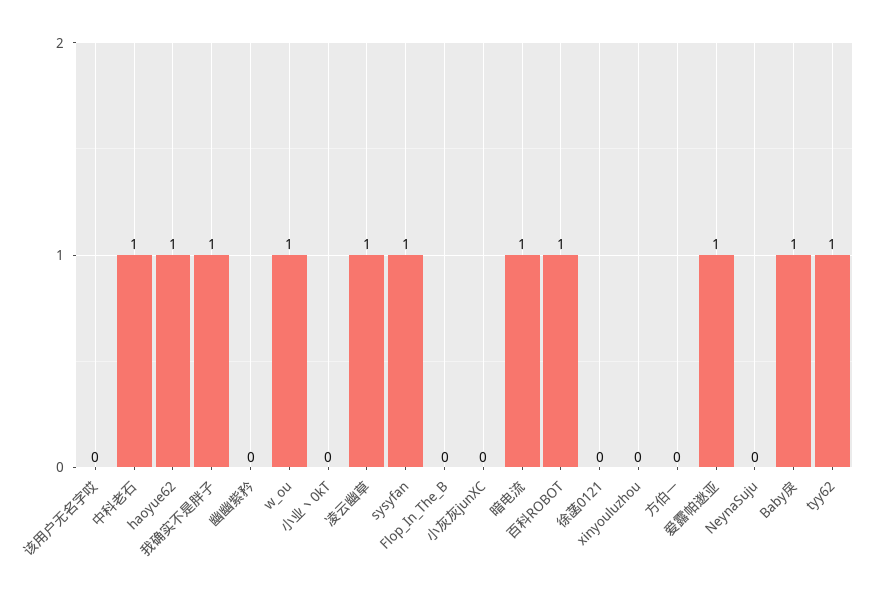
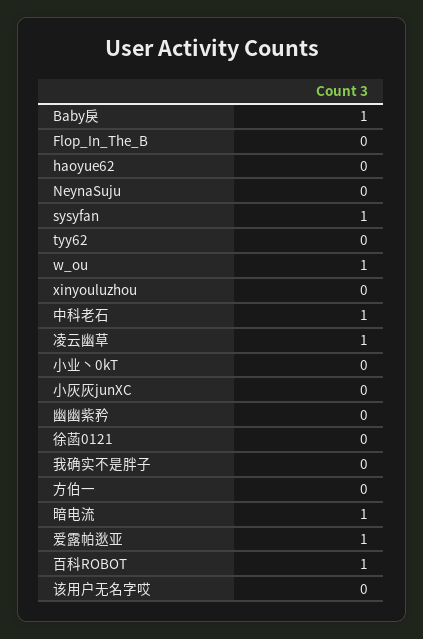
  {
    "该用户无名字哎": 0,
    "中科老石": 1,
-   "haoyue62": 1,
+   "haoyue62": 0,
-   "我确实不是胖子": 1,
+   "我确实不是胖子": 0,
    "幽幽紫矜": 0,
    "w_ou": 1,
    "小业丶0kT": 0,
    "凌云幽草": 1,
    "sysyfan": 1,
    "Flop_In_The_B": 0,
    "小灰灰junXC": 0,
    "暗电流": 1,
    "百科ROBOT": 1,
    "徐菡0121": 0,
    "xinyouluzhou": 0,
    "方伯一": 0,
    "爱露帕逖亚": 1,
    "NeynaSuju": 0,
    "Baby戾": 1,
-   "tyy62": 1
+   "tyy62": 0
  }

